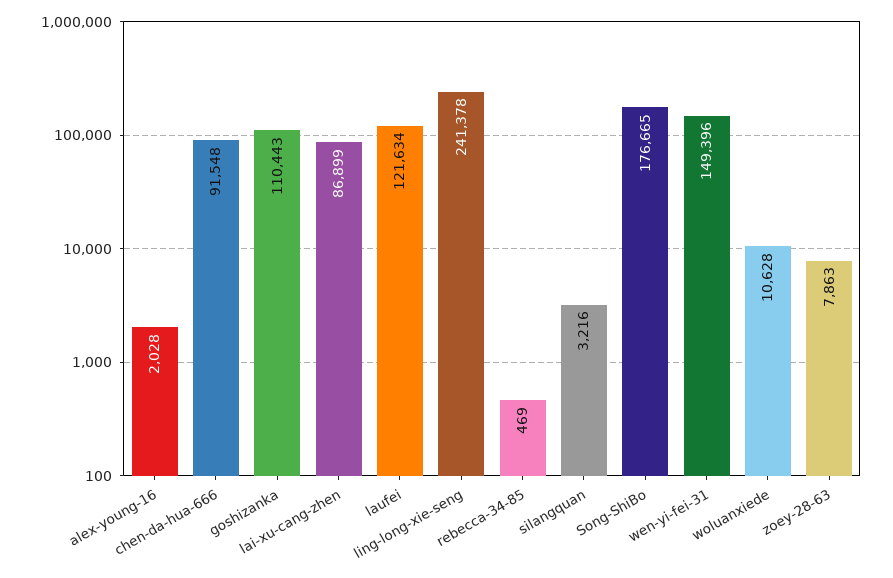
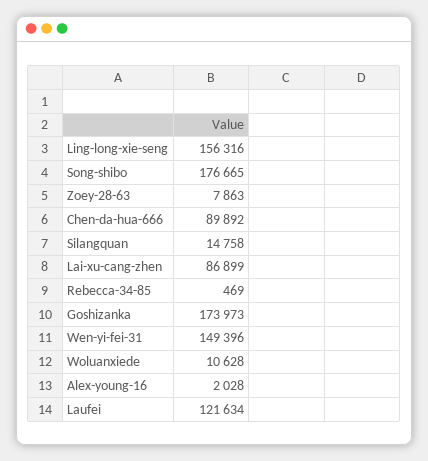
  {
    "alex-young-16": 2028,
-   "chen-da-hua-666": 91548,
+   "chen-da-hua-666": 89892,
-   "goshizanka": 110443,
+   "goshizanka": 173973,
    "lai-xu-cang-zhen": 86899,
    "laufei": 121634,
-   "ling-long-xie-seng": 241378,
+   "ling-long-xie-seng": 156316,
    "rebecca-34-85": 469,
-   "silangquan": 3216,
+   "silangquan": 14758,
    "Song-ShiBo": 176665,
    "wen-yi-fei-31": 149396,
    "woluanxiede": 10628,
    "zoey-28-63": 7863
  }

